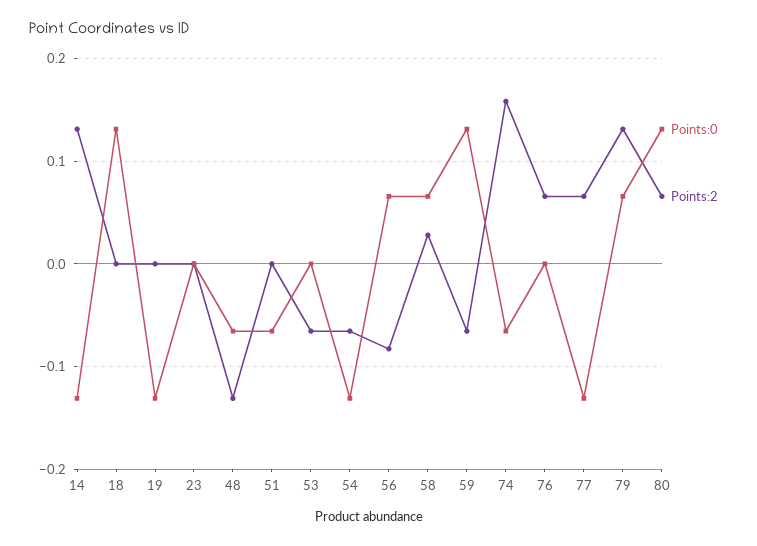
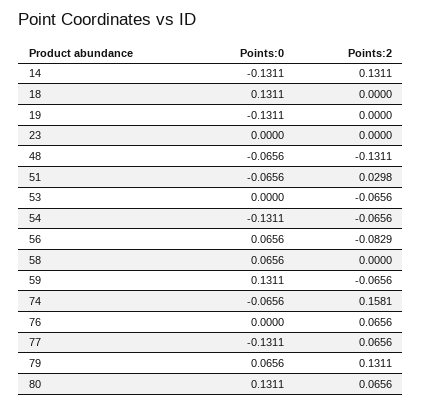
  {
    "Points:0": {
      "14": -0.1311,
      "18": 0.1311,
      "19": -0.1311,
      "23": 0,
      "48": -0.0656,
      "51": -0.0656,
      "53": 0,
      "54": -0.1311,
      "56": 0.0656,
      "58": 0.0656,
      "59": 0.1311,
      "74": -0.0656,
      "76": 0,
      "77": -0.1311,
      "79": 0.0656,
      "80": 0.1311
    },
    "Points:2": {
      "14": 0.1311,
      "18": 0,
      "19": 0,
      "23": 0,
      "48": -0.1311,
-     "51": 0,
+     "51": 0.0298,
      "53": -0.0656,
      "54": -0.0656,
      "56": -0.0829,
-     "58": 0.03,
+     "58": 0,
      "59": -0.0656,
      "74": 0.1581,
      "76": 0.0656,
      "77": 0.0656,
      "79": 0.1311,
      "80": 0.0656
    }
  }

